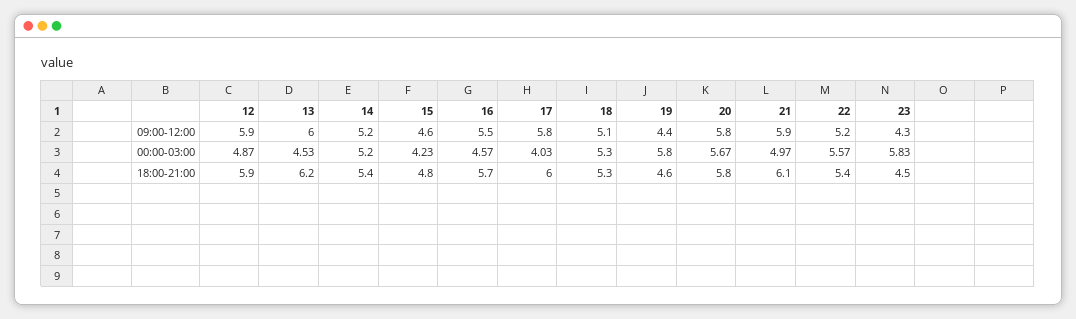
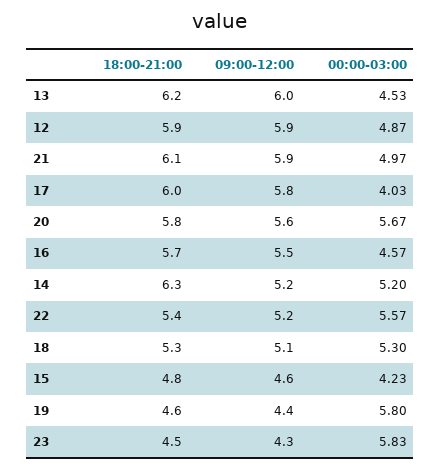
  {
    "12": {
      "09:00-12:00": 5.9,
      "00:00-03:00": 4.87,
      "18:00-21:00": 5.9
    },
    "13": {
      "09:00-12:00": 6,
      "00:00-03:00": 4.53,
      "18:00-21:00": 6.2
    },
    "14": {
      "09:00-12:00": 5.2,
      "00:00-03:00": 5.2,
-     "18:00-21:00": 5.4
+     "18:00-21:00": 6.3
    },
    "15": {
      "09:00-12:00": 4.6,
      "00:00-03:00": 4.23,
      "18:00-21:00": 4.8
    },
    "16": {
      "09:00-12:00": 5.5,
      "00:00-03:00": 4.57,
      "18:00-21:00": 5.7
    },
    "17": {
      "09:00-12:00": 5.8,
      "00:00-03:00": 4.03,
      "18:00-21:00": 6
    },
    "18": {
      "09:00-12:00": 5.1,
      "00:00-03:00": 5.3,
      "18:00-21:00": 5.3
    },
    "19": {
      "09:00-12:00": 4.4,
      "00:00-03:00": 5.8,
      "18:00-21:00": 4.6
    },
    "20": {
-     "09:00-12:00": 5.8,
+     "09:00-12:00": 5.6,
      "00:00-03:00": 5.67,
      "18:00-21:00": 5.8
    },
    "21": {
      "09:00-12:00": 5.9,
      "00:00-03:00": 4.97,
      "18:00-21:00": 6.1
    },
    "22": {
      "09:00-12:00": 5.2,
      "00:00-03:00": 5.57,
      "18:00-21:00": 5.4
    },
    "23": {
      "09:00-12:00": 4.3,
      "00:00-03:00": 5.83,
      "18:00-21:00": 4.5
    }
  }

